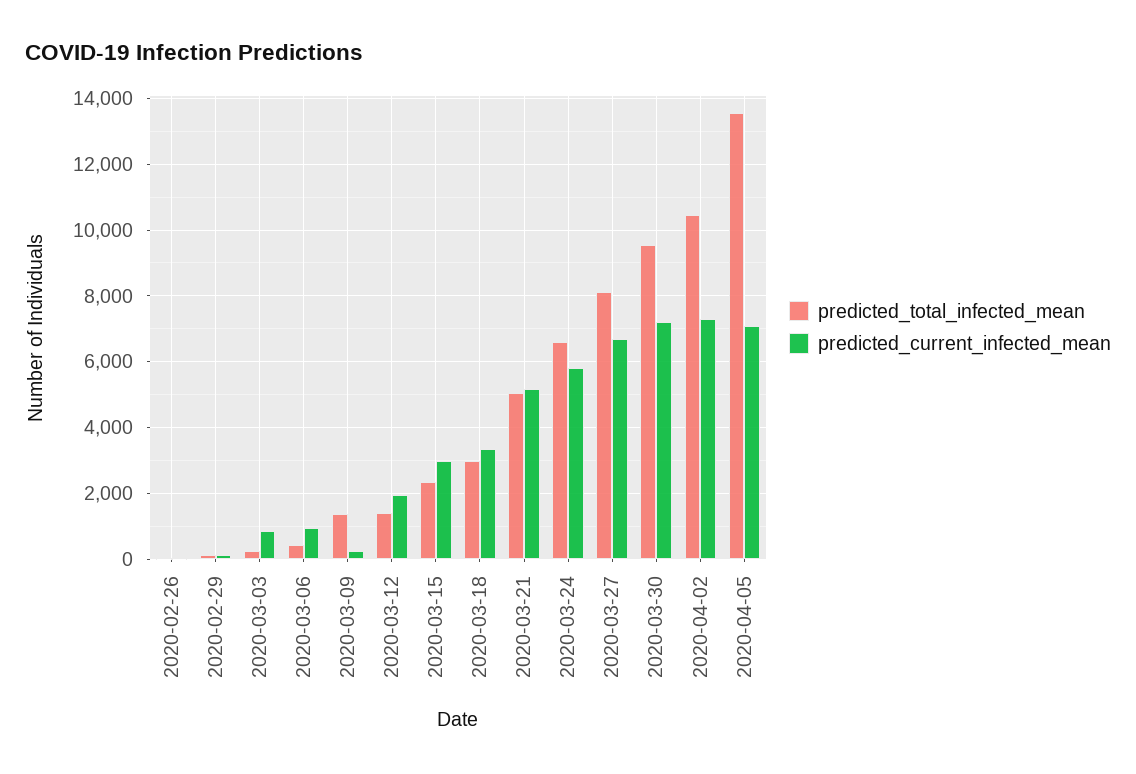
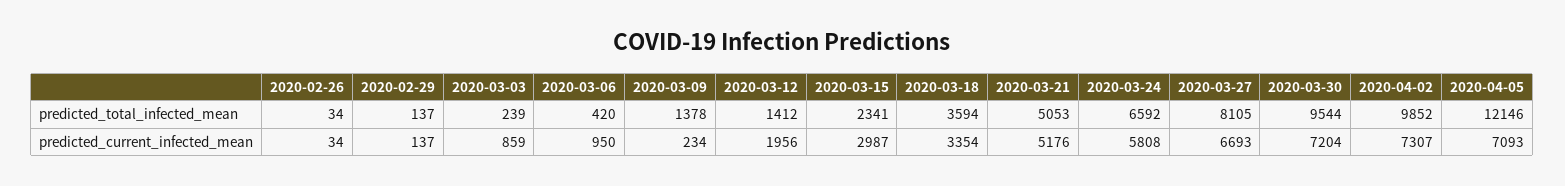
  {
    "predicted_total_infected_mean": {
      "2020-02-26": 34,
      "2020-02-29": 137,
      "2020-03-03": 239,
      "2020-03-06": 420,
      "2020-03-09": 1378,
      "2020-03-12": 1412,
      "2020-03-15": 2341,
-     "2020-03-18": 3000,
+     "2020-03-18": 3594,
      "2020-03-21": 5053,
      "2020-03-24": 6592,
      "2020-03-27": 8105,
      "2020-03-30": 9544,
-     "2020-04-02": 10400,
+     "2020-04-02": 9852,
-     "2020-04-05": 13600
+     "2020-04-05": 12146
    },
    "predicted_current_infected_mean": {
      "2020-02-26": 34,
      "2020-02-29": 137,
      "2020-03-03": 859,
      "2020-03-06": 950,
      "2020-03-09": 234,
      "2020-03-12": 1956,
      "2020-03-15": 2987,
      "2020-03-18": 3354,
      "2020-03-21": 5176,
      "2020-03-24": 5808,
      "2020-03-27": 6693,
      "2020-03-30": 7204,
      "2020-04-02": 7307,
      "2020-04-05": 7093
    }
  }

